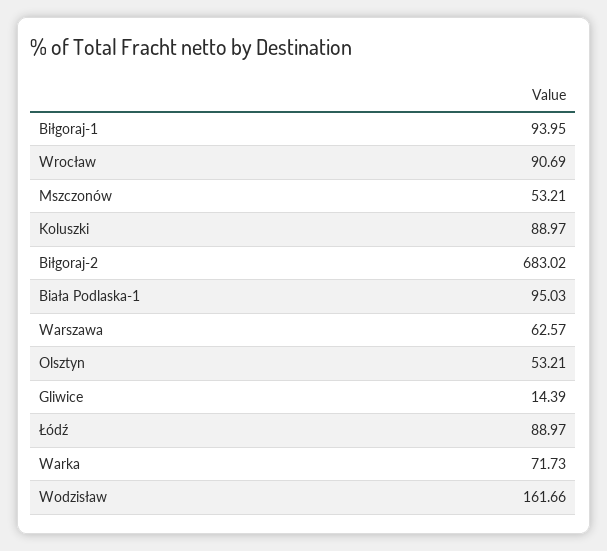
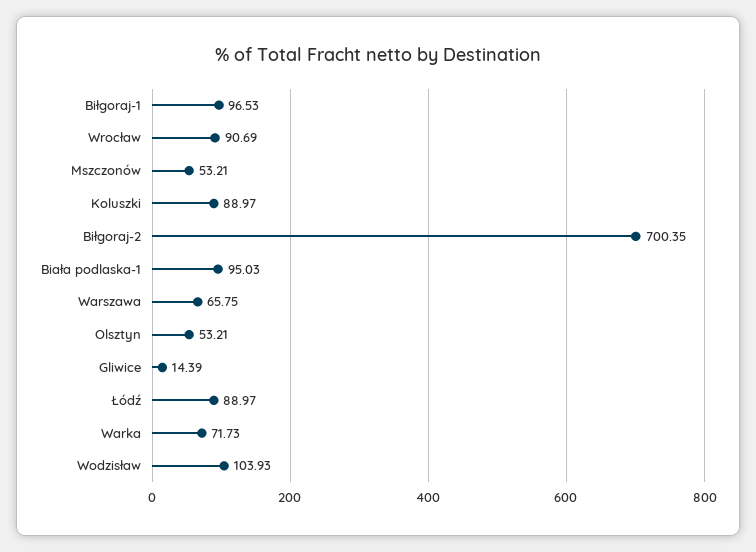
  {
-   "Biłgoraj-1": 93.95,
+   "Biłgoraj-1": 96.53,
    "Wrocław": 90.69,
    "Mszczonów": 53.21,
    "Koluszki": 88.97,
-   "Biłgoraj-2": 683.02,
+   "Biłgoraj-2": 700.35,
    "Biała Podlaska-1": 95.03,
-   "Warszawa": 62.57,
+   "Warszawa": 65.75,
    "Olsztyn": 53.21,
    "Gliwice": 14.39,
    "Łódź": 88.97,
    "Warka": 71.73,
-   "Wodzisław": 161.66
+   "Wodzisław": 103.93
  }

